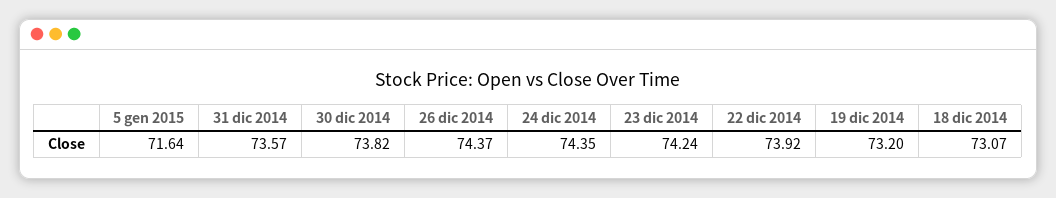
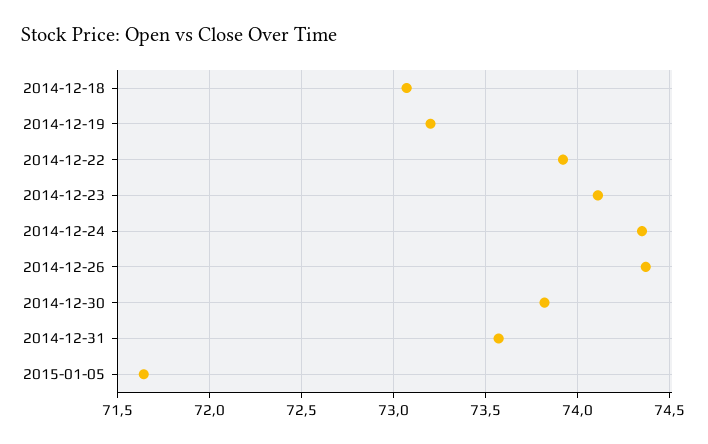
  {
    "5 gen 2015": 71.64,
    "31 dic 2014": 73.57,
    "30 dic 2014": 73.82,
    "26 dic 2014": 74.37,
    "24 dic 2014": 74.35,
-   "23 dic 2014": 74.24,
+   "23 dic 2014": 74.1,
    "22 dic 2014": 73.92,
    "19 dic 2014": 73.2,
    "18 dic 2014": 73.07
  }

